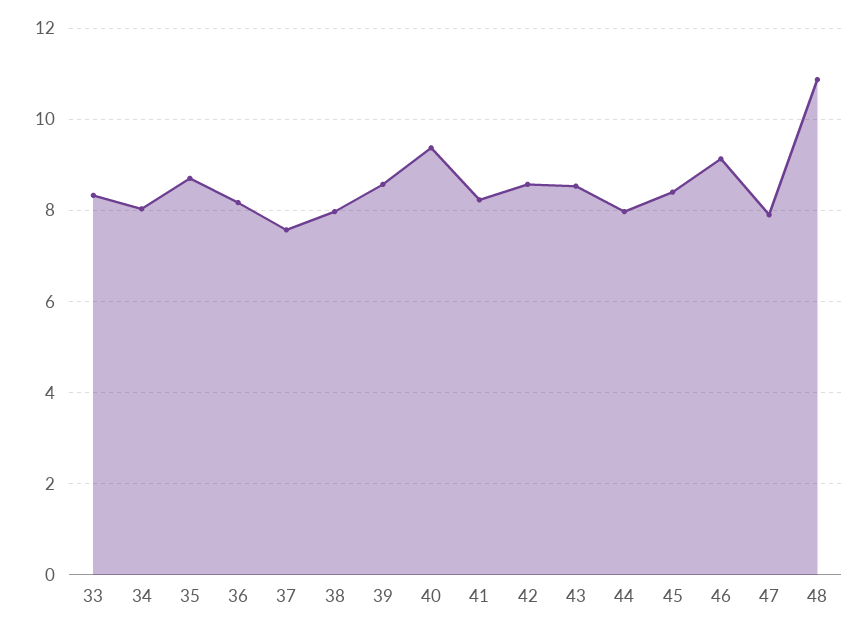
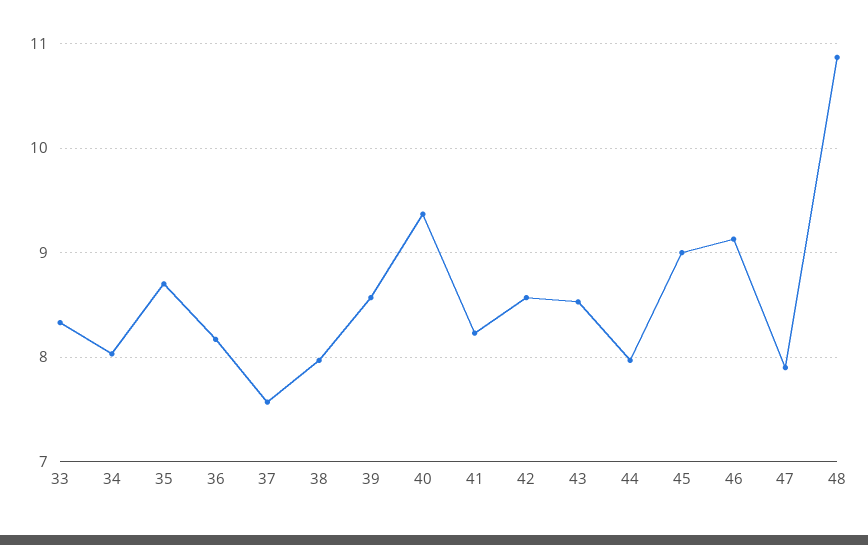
  {
    "33": 8.3,
    "34": 8,
    "35": 8.7,
    "36": 8.2,
    "37": 7.6,
    "38": 8,
    "39": 8.6,
    "40": 9.4,
    "41": 8.2,
    "42": 8.6,
    "43": 8.5,
    "44": 8,
-   "45": 8.4,
+   "45": 9,
    "46": 9.1,
    "47": 7.9,
    "48": 10.9
  }

